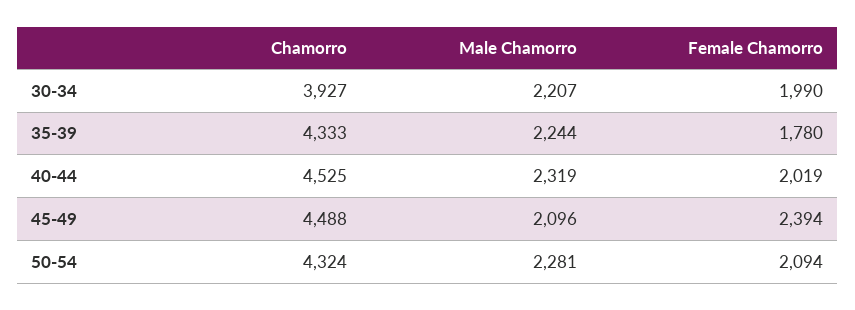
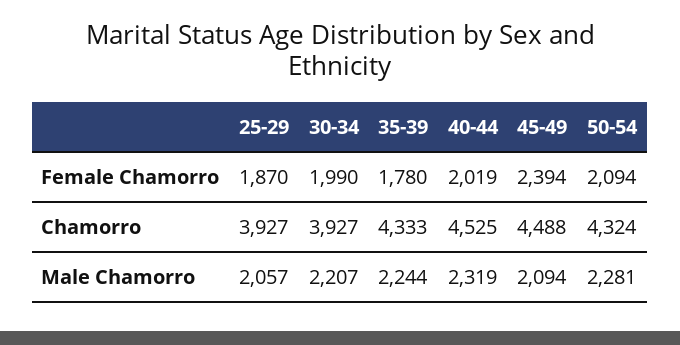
  {
    "Chamorro": {
      "30-34": 3927,
      "35-39": 4333,
      "40-44": 4525,
      "45-49": 4488,
-     "50-54": 4324
+     "50-54": 4324,
+     "25-29": 3927
    },
    "Male Chamorro": {
      "30-34": 2207,
      "35-39": 2244,
      "40-44": 2319,
-     "45-49": 2096,
+     "45-49": 2094,
-     "50-54": 2281
+     "50-54": 2281,
+     "25-29": 2057
    },
    "Female Chamorro": {
      "30-34": 1990,
      "35-39": 1780,
      "40-44": 2019,
      "45-49": 2394,
-     "50-54": 2094
+     "50-54": 2094,
+     "25-29": 1870
    }
  }

